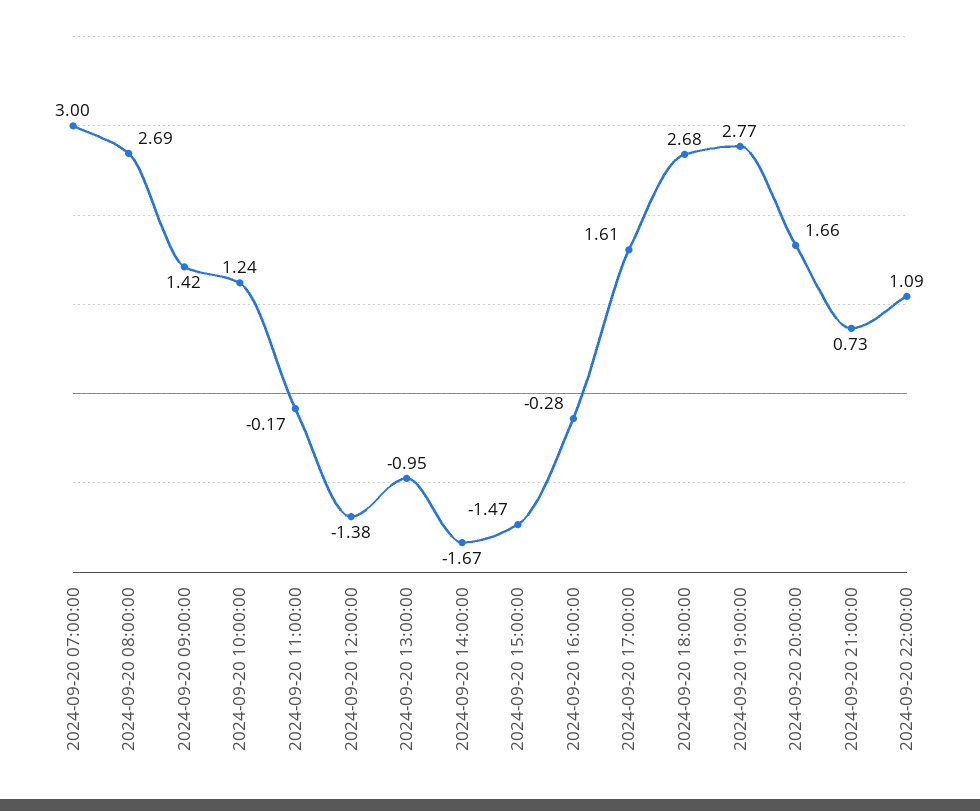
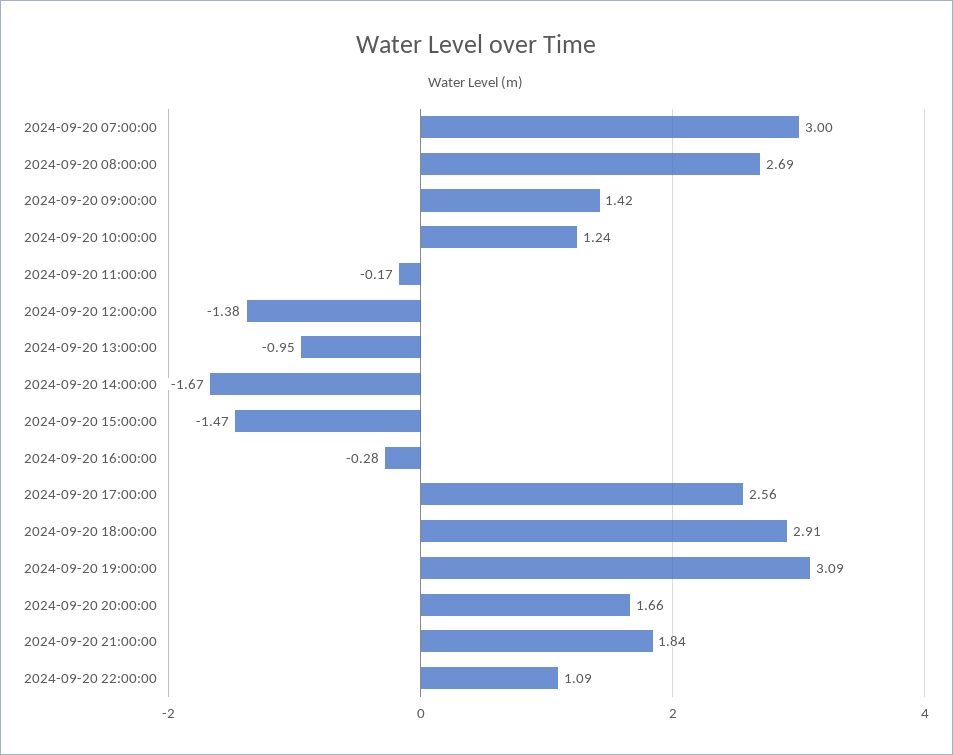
  {
    "2024-09-20 07:00:00": 3,
    "2024-09-20 08:00:00": 2.69,
    "2024-09-20 09:00:00": 1.42,
    "2024-09-20 10:00:00": 1.24,
    "2024-09-20 11:00:00": -0.17,
    "2024-09-20 12:00:00": -1.38,
    "2024-09-20 13:00:00": -0.95,
    "2024-09-20 14:00:00": -1.67,
    "2024-09-20 15:00:00": -1.47,
    "2024-09-20 16:00:00": -0.28,
-   "2024-09-20 17:00:00": 1.61,
+   "2024-09-20 17:00:00": 2.56,
-   "2024-09-20 18:00:00": 2.68,
+   "2024-09-20 18:00:00": 2.91,
-   "2024-09-20 19:00:00": 2.77,
+   "2024-09-20 19:00:00": 3.09,
    "2024-09-20 20:00:00": 1.66,
-   "2024-09-20 21:00:00": 0.73,
+   "2024-09-20 21:00:00": 1.84,
    "2024-09-20 22:00:00": 1.09
  }

